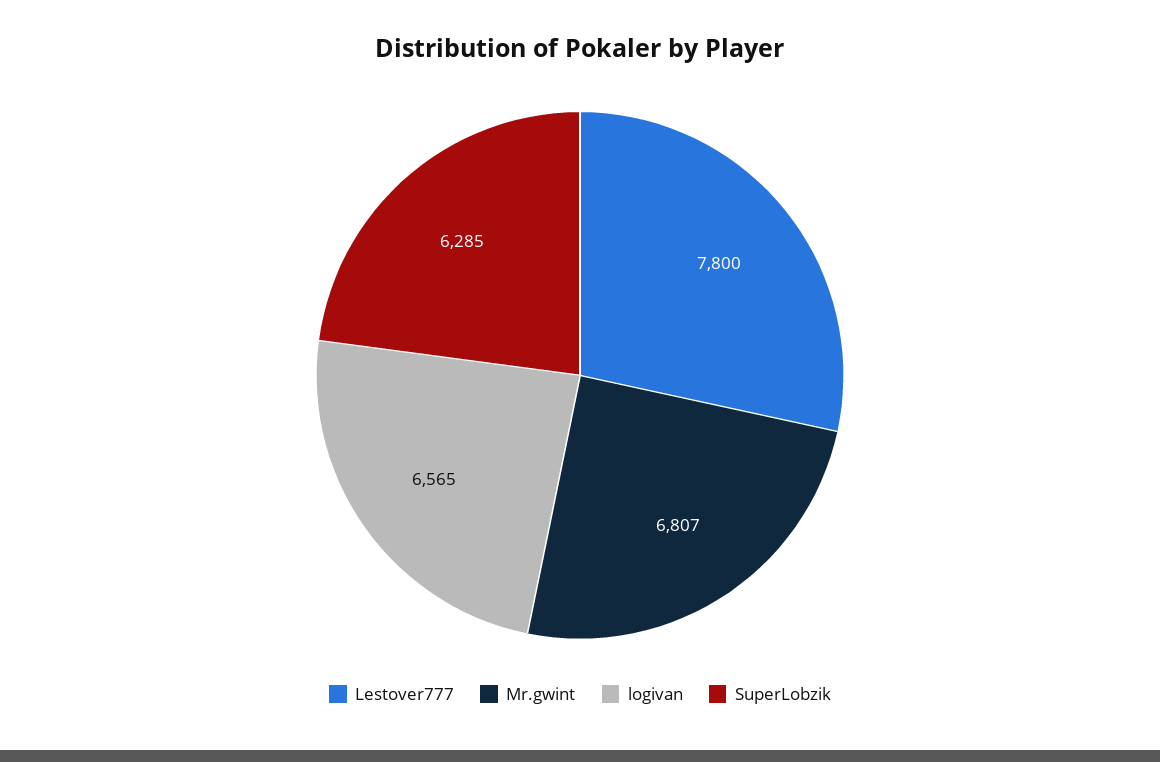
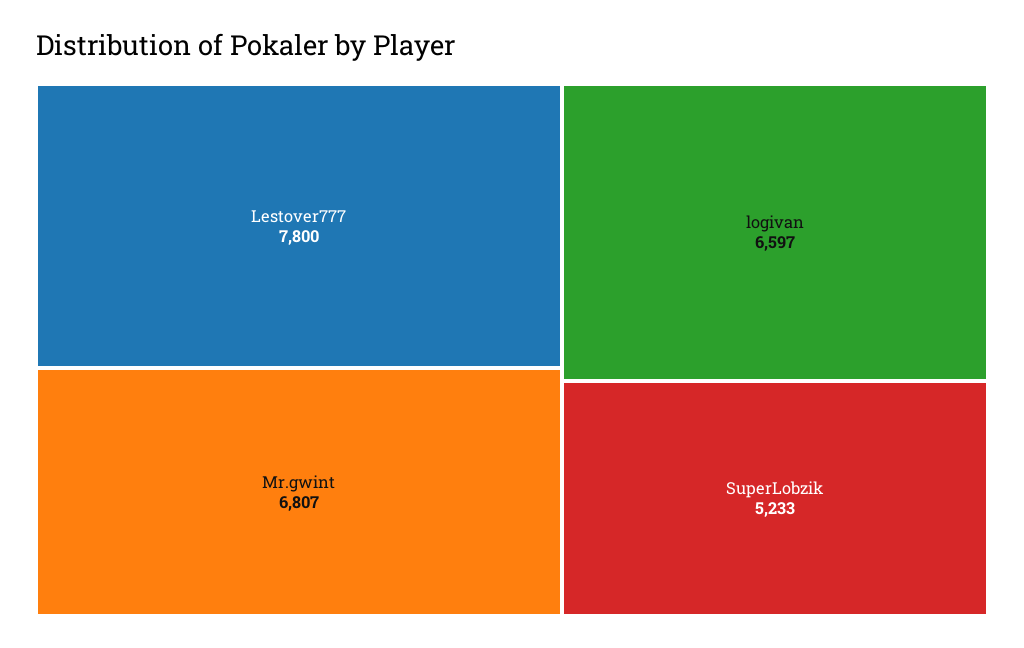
  {
    "Lestover777": 7800,
    "Mr.gwint": 6807,
-   "logivan": 6565,
+   "logivan": 6597,
-   "SuperLobzik": 6285
+   "SuperLobzik": 5233
  }

